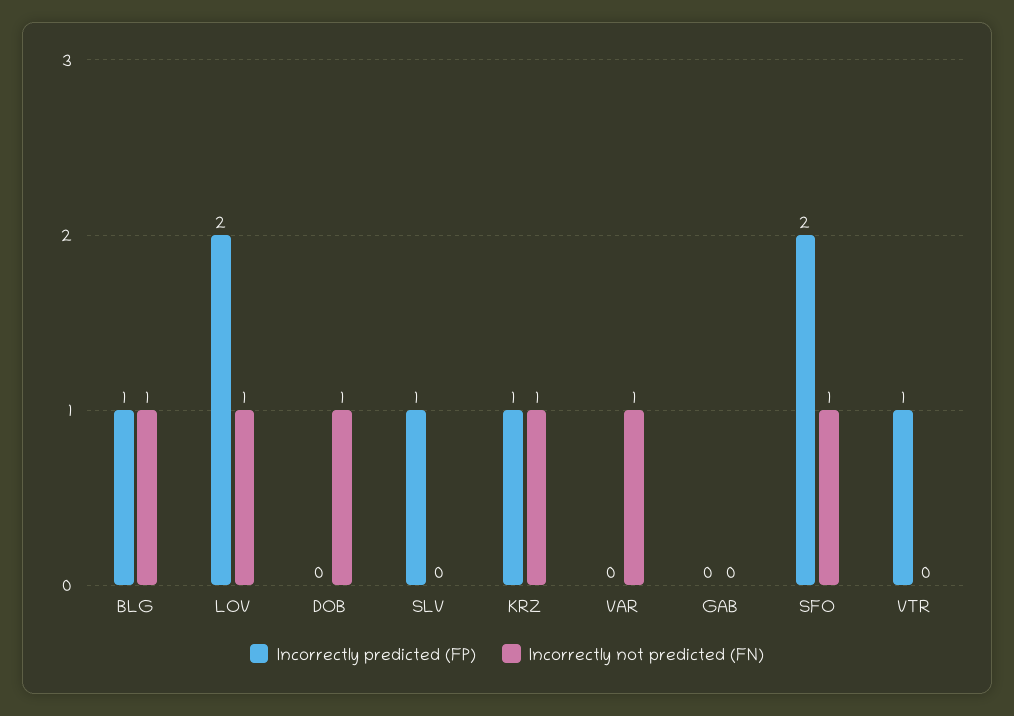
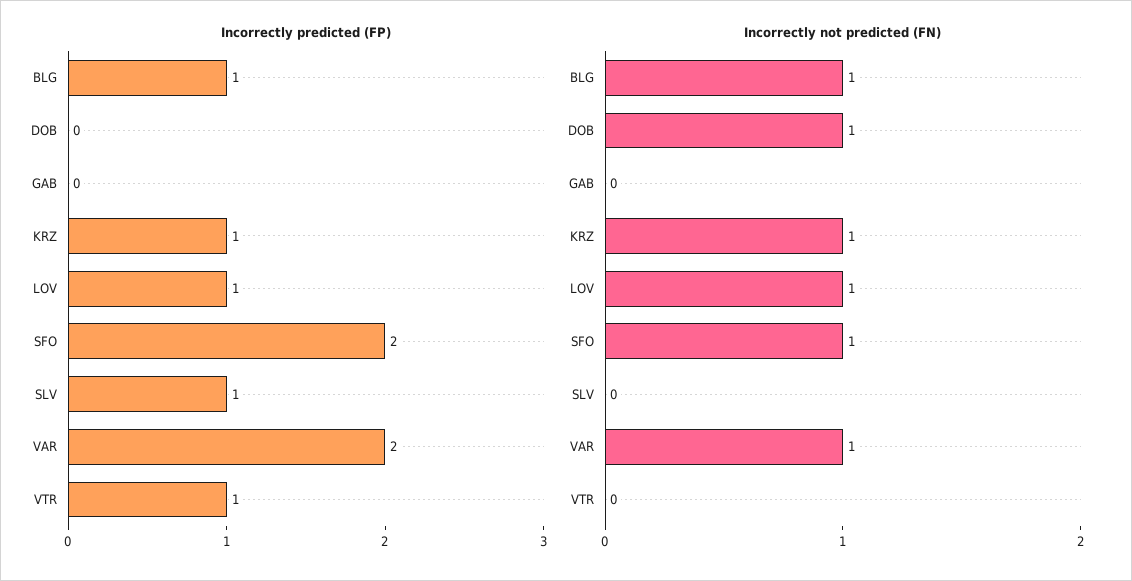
  {
    "Incorrectly predicted (FP)": {
      "BLG": 1,
-     "LOV": 2,
+     "LOV": 1,
      "DOB": 0,
      "SLV": 1,
      "KRZ": 1,
-     "VAR": 0,
+     "VAR": 2,
      "GAB": 0,
      "SFO": 2,
      "VTR": 1
    },
    "Incorrectly not predicted (FN)": {
      "BLG": 1,
      "LOV": 1,
      "DOB": 1,
      "SLV": 0,
      "KRZ": 1,
      "VAR": 1,
      "GAB": 0,
      "SFO": 1,
      "VTR": 0
    }
  }

